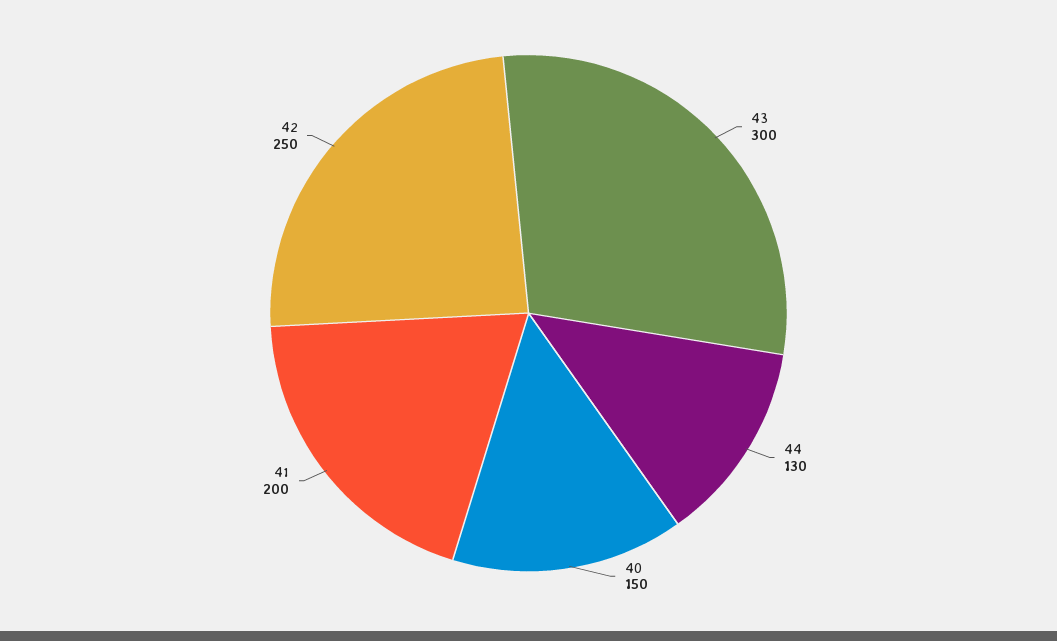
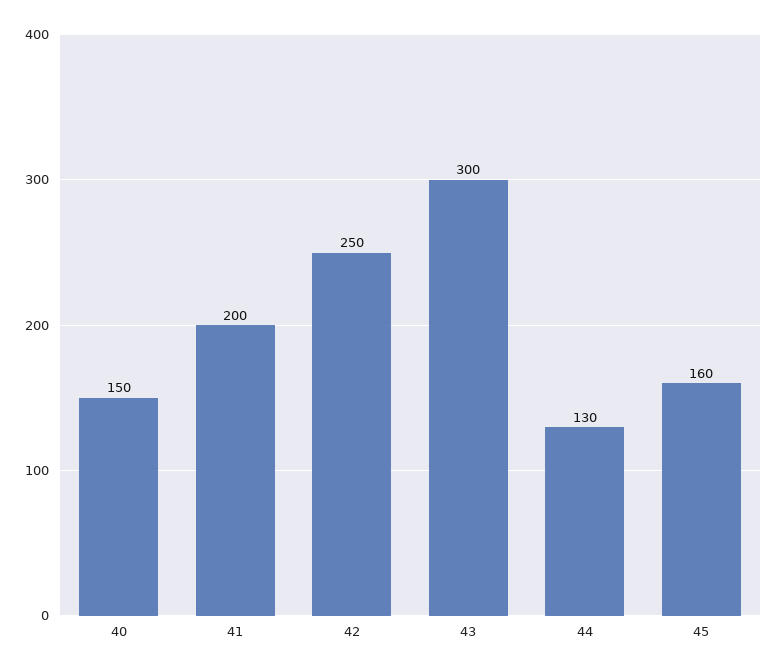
  {
    "43": 300,
    "44": 130,
    "40": 150,
    "41": 200,
-   "42": 250
+   "42": 250,
+   "45": 160
  }

